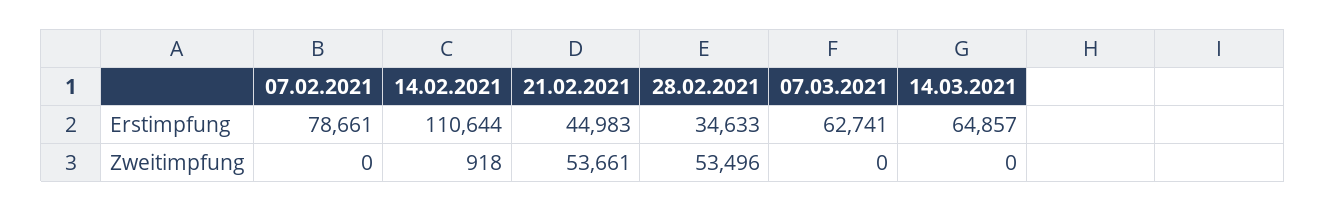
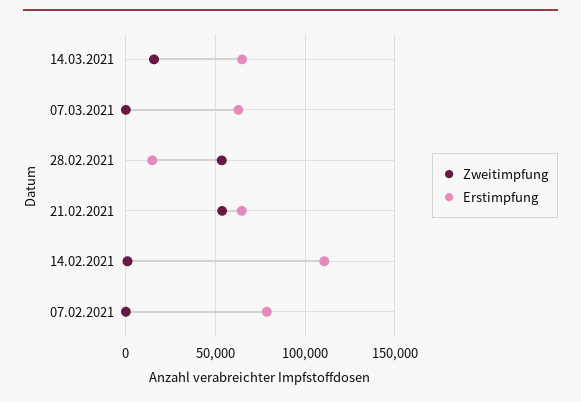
  {
    "Erstimpfung": {
      "07.02.2021": 78661,
      "14.02.2021": 110644,
-     "21.02.2021": 44983,
+     "21.02.2021": 65000,
-     "28.02.2021": 34633,
+     "28.02.2021": 15000,
      "07.03.2021": 62741,
      "14.03.2021": 64857
    },
    "Zweitimpfung": {
      "07.02.2021": 0,
      "14.02.2021": 918,
      "21.02.2021": 53661,
      "28.02.2021": 53496,
      "07.03.2021": 0,
-     "14.03.2021": 0
+     "14.03.2021": 15000
    }
  }

